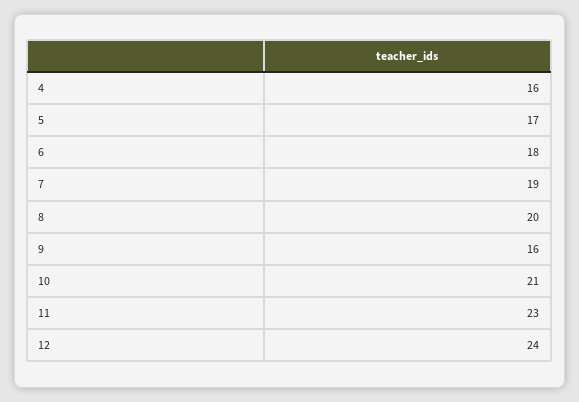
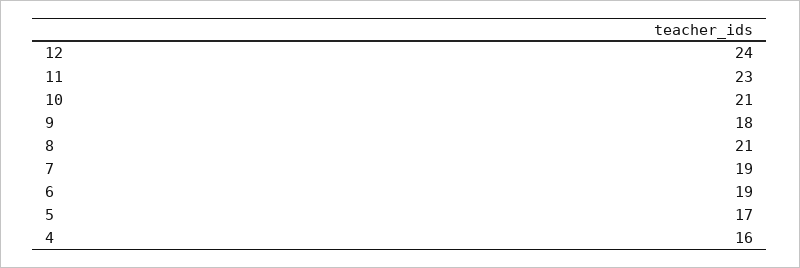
  {
    "4": 16,
    "5": 17,
-   "6": 18,
+   "6": 19,
    "7": 19,
-   "8": 20,
+   "8": 21,
-   "9": 16,
+   "9": 18,
    "10": 21,
    "11": 23,
    "12": 24
  }

